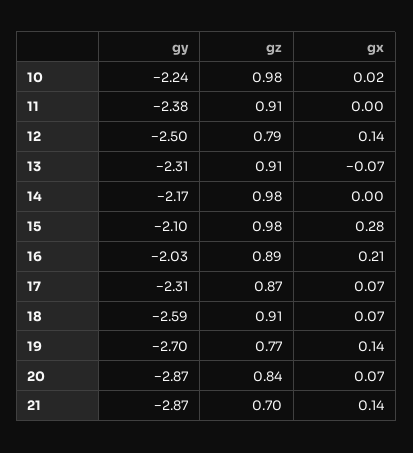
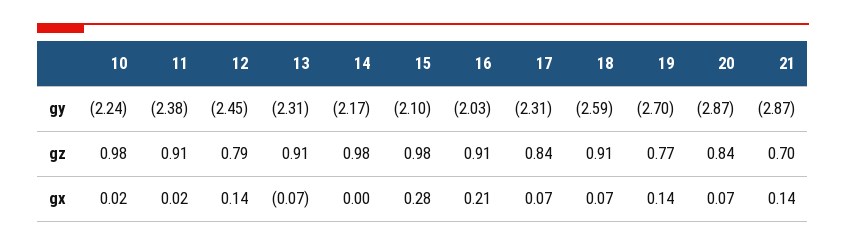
  {
    "gy": {
      "10": -2.24,
      "11": -2.38,
-     "12": -2.5,
+     "12": -2.45,
      "13": -2.31,
      "14": -2.17,
      "15": -2.1,
      "16": -2.03,
      "17": -2.31,
      "18": -2.59,
      "19": -2.7,
      "20": -2.87,
      "21": -2.87
    },
    "gz": {
      "10": 0.98,
      "11": 0.91,
      "12": 0.79,
      "13": 0.91,
      "14": 0.98,
      "15": 0.98,
-     "16": 0.89,
+     "16": 0.91,
-     "17": 0.87,
+     "17": 0.84,
      "18": 0.91,
      "19": 0.77,
      "20": 0.84,
      "21": 0.7
    },
    "gx": {
      "10": 0.02,
-     "11": 0,
+     "11": 0.02,
      "12": 0.14,
      "13": -0.07,
      "14": 0,
      "15": 0.28,
      "16": 0.21,
      "17": 0.07,
      "18": 0.07,
      "19": 0.14,
      "20": 0.07,
      "21": 0.14
    }
  }

